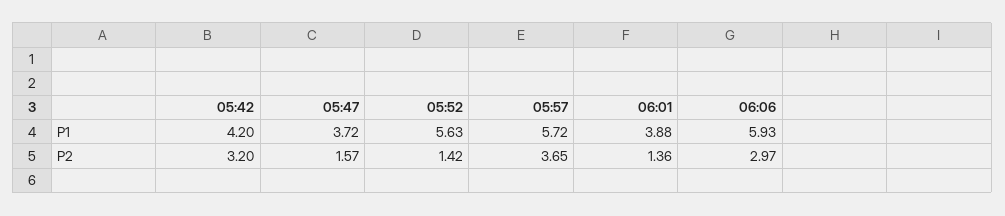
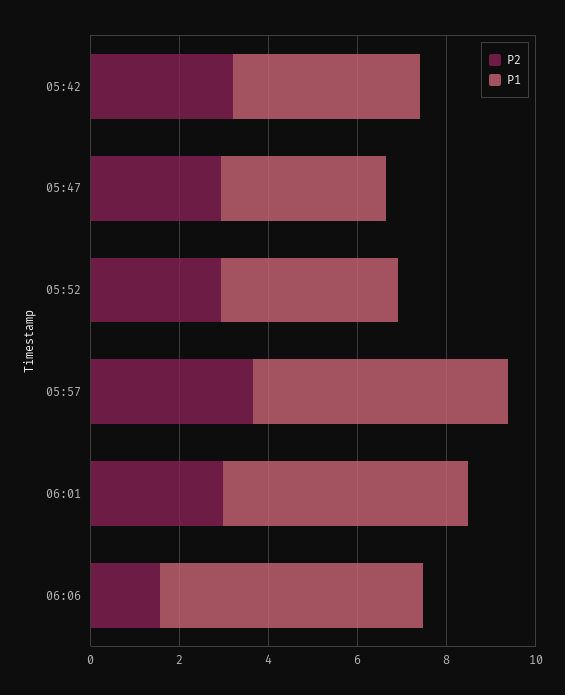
  {
    "P1": {
      "05:42": 4.2,
      "05:47": 3.72,
-     "05:52": 5.63,
+     "05:52": 4,
      "05:57": 5.72,
-     "06:01": 3.88,
+     "06:01": 5.5,
      "06:06": 5.93
    },
    "P2": {
      "05:42": 3.2,
-     "05:47": 1.57,
+     "05:47": 3,
-     "05:52": 1.42,
+     "05:52": 3,
      "05:57": 3.65,
-     "06:01": 1.36,
+     "06:01": 3,
-     "06:06": 2.97
+     "06:06": 1.5
    }
  }

